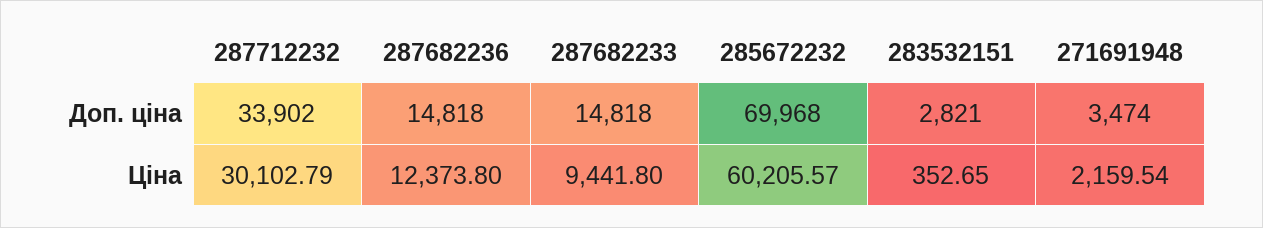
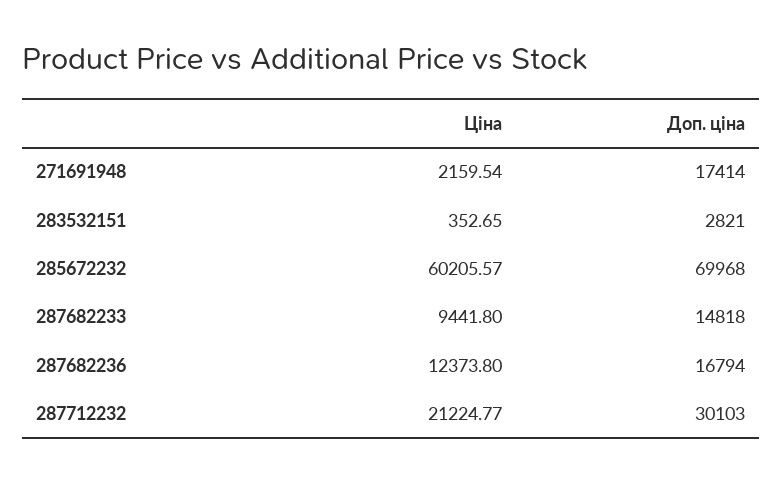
  {
    "287712232": {
-     "Доп. ціна": 33902,
+     "Доп. ціна": 30103,
-     "Ціна": 30102.79
+     "Ціна": 21224.77
    },
    "287682236": {
-     "Доп. ціна": 14818,
+     "Доп. ціна": 16794,
      "Ціна": 12373.8
    },
    "287682233": {
      "Доп. ціна": 14818,
      "Ціна": 9441.8
    },
    "285672232": {
      "Доп. ціна": 69968,
      "Ціна": 60205.57
    },
    "283532151": {
      "Доп. ціна": 2821,
      "Ціна": 352.65
    },
    "271691948": {
-     "Доп. ціна": 3474,
+     "Доп. ціна": 17414,
      "Ціна": 2159.54
    }
  }

